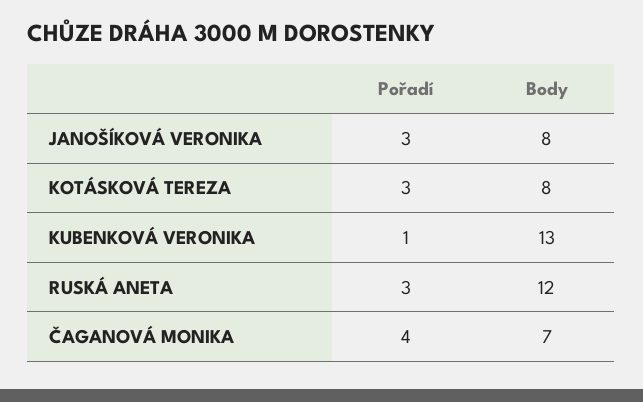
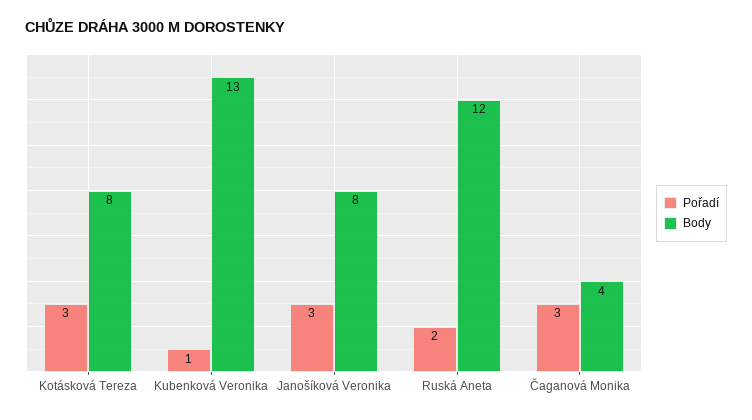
  {
    "Pořadí": {
      "JANOŠÍKOVÁ VERONIKA": 3,
      "KOTÁSKOVÁ TEREZA": 3,
      "KUBENKOVÁ VERONIKA": 1,
-     "RUSKÁ ANETA": 3,
+     "RUSKÁ ANETA": 2,
-     "ČAGANOVÁ MONIKA": 4
+     "ČAGANOVÁ MONIKA": 3
    },
    "Body": {
      "JANOŠÍKOVÁ VERONIKA": 8,
      "KOTÁSKOVÁ TEREZA": 8,
      "KUBENKOVÁ VERONIKA": 13,
      "RUSKÁ ANETA": 12,
-     "ČAGANOVÁ MONIKA": 7
+     "ČAGANOVÁ MONIKA": 4
    }
  }

